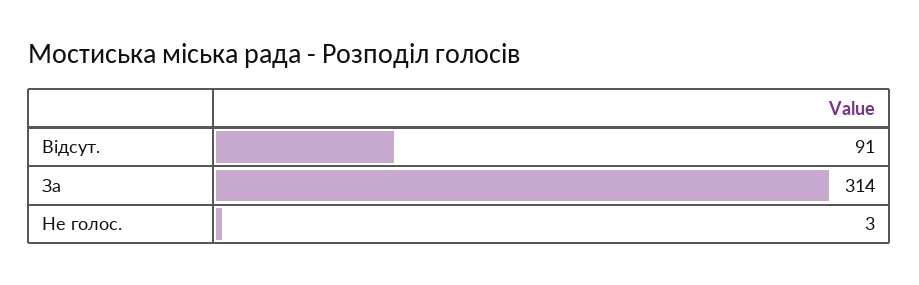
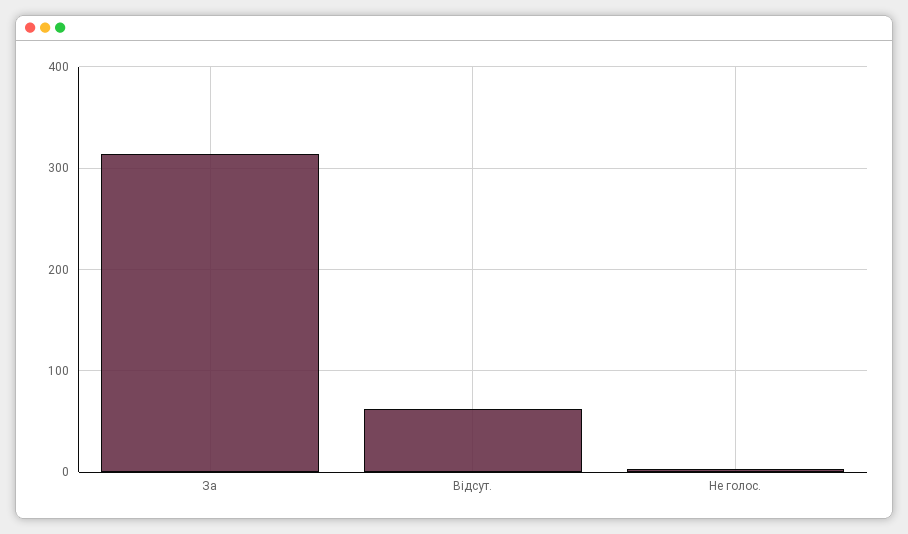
  {
-   "Відсут.": 91,
+   "Відсут.": 60,
    "За": 314,
    "Не голос.": 3
  }

